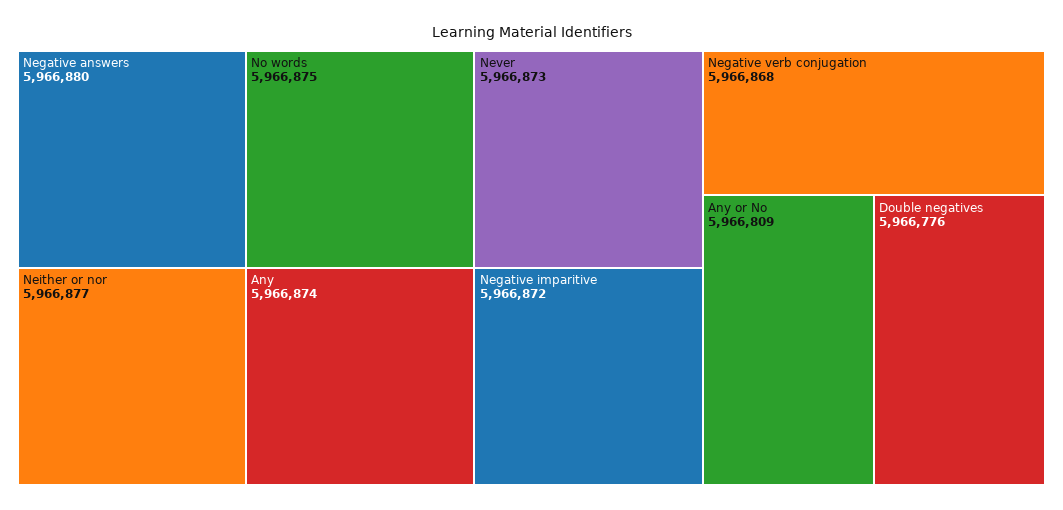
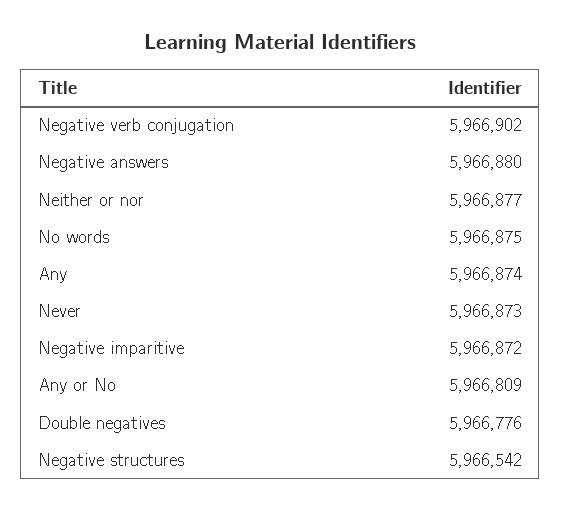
  {
    "Negative answers": 5966880,
    "Neither or nor": 5966877,
    "No words": 5966875,
    "Any": 5966874,
    "Never": 5966873,
    "Negative imparitive": 5966872,
-   "Negative verb conjugation": 5966868,
+   "Negative verb conjugation": 5966902,
    "Any or No": 5966809,
-   "Double negatives": 5966776
+   "Double negatives": 5966776,
+   "Negative structures": 5966542
  }

